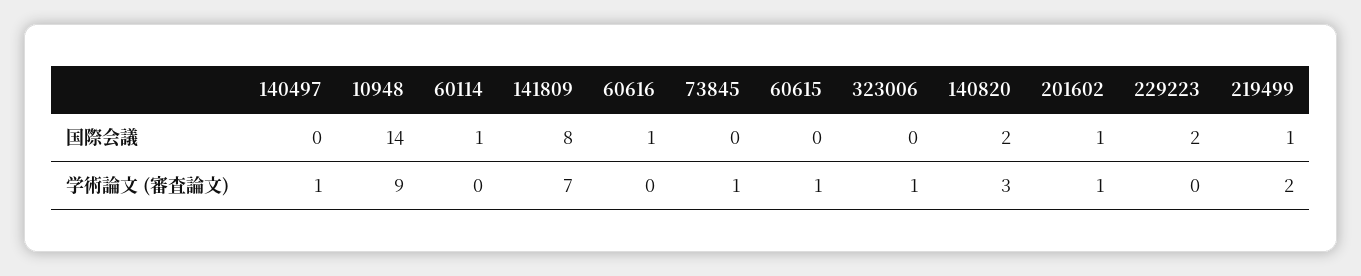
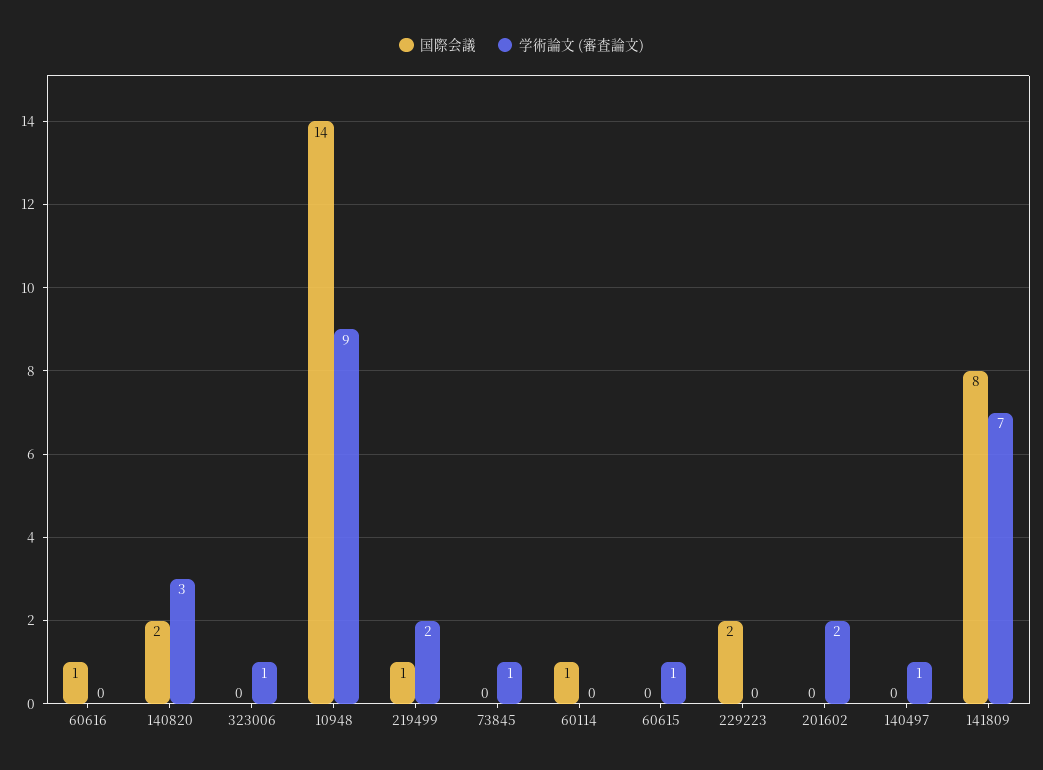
  {
    "国際会議": {
      "140497": 0,
      "10948": 14,
      "60114": 1,
      "141809": 8,
      "60616": 1,
      "73845": 0,
      "60615": 0,
      "323006": 0,
      "140820": 2,
-     "201602": 1,
+     "201602": 0,
      "229223": 2,
      "219499": 1
    },
    "学術論文 (審査論文)": {
      "140497": 1,
      "10948": 9,
      "60114": 0,
      "141809": 7,
      "60616": 0,
      "73845": 1,
      "60615": 1,
      "323006": 1,
      "140820": 3,
-     "201602": 1,
+     "201602": 2,
      "229223": 0,
      "219499": 2
    }
  }

